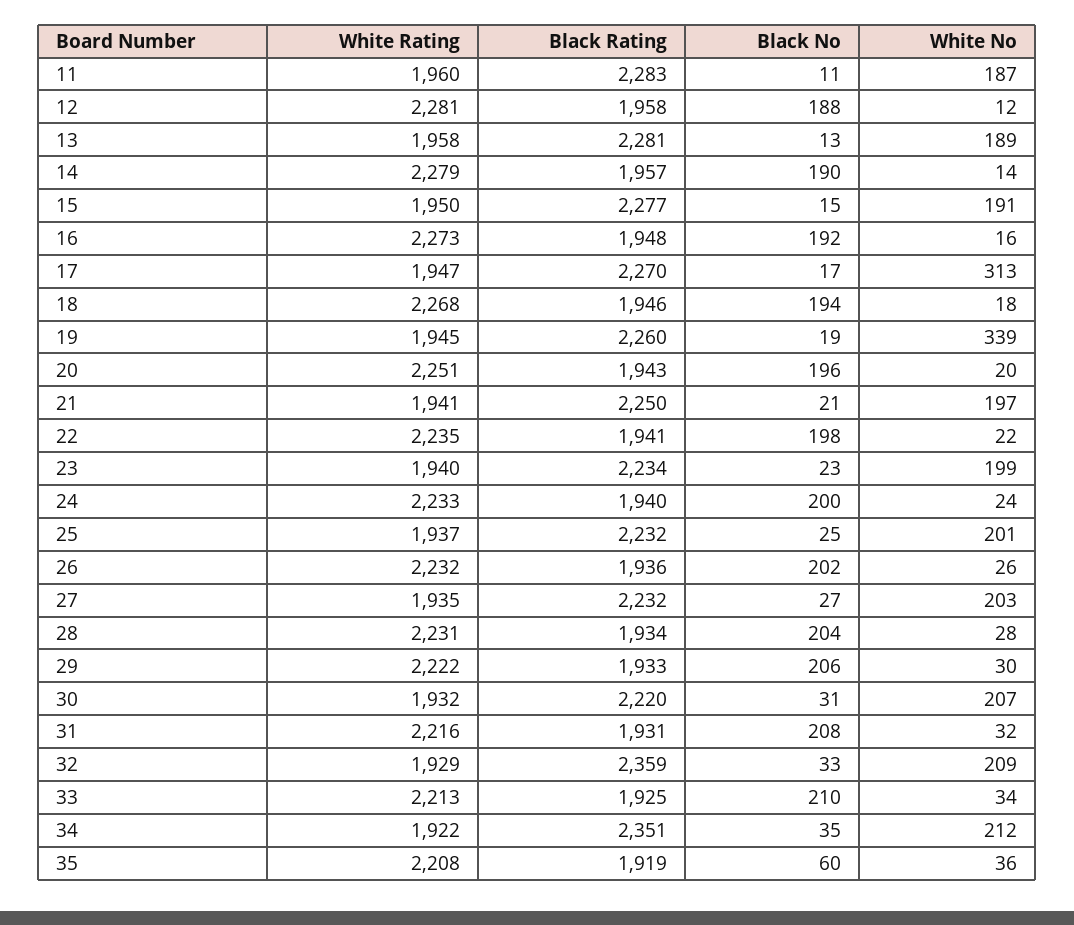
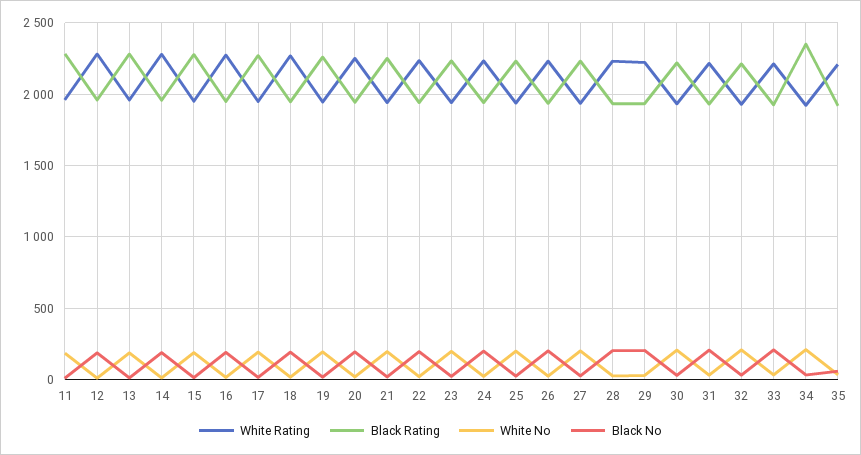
  {
    "White Rating": {
      "11": 1960,
      "12": 2281,
      "13": 1958,
      "14": 2279,
      "15": 1950,
      "16": 2273,
      "17": 1947,
      "18": 2268,
      "19": 1945,
      "20": 2251,
      "21": 1941,
      "22": 2235,
      "23": 1940,
      "24": 2233,
      "25": 1937,
      "26": 2232,
      "27": 1935,
      "28": 2231,
      "29": 2222,
      "30": 1932,
      "31": 2216,
      "32": 1929,
      "33": 2213,
      "34": 1922,
      "35": 2208
    },
    "Black Rating": {
      "11": 2283,
      "12": 1958,
      "13": 2281,
      "14": 1957,
      "15": 2277,
      "16": 1948,
      "17": 2270,
      "18": 1946,
      "19": 2260,
      "20": 1943,
      "21": 2250,
      "22": 1941,
      "23": 2234,
      "24": 1940,
      "25": 2232,
      "26": 1936,
      "27": 2232,
      "28": 1934,
      "29": 1933,
      "30": 2220,
      "31": 1931,
-     "32": 2359,
+     "32": 2200,
      "33": 1925,
      "34": 2351,
      "35": 1919
    },
    "Black No": {
      "11": 11,
      "12": 188,
      "13": 13,
      "14": 190,
      "15": 15,
      "16": 192,
      "17": 17,
      "18": 194,
      "19": 19,
      "20": 196,
      "21": 21,
      "22": 198,
      "23": 23,
      "24": 200,
      "25": 25,
      "26": 202,
      "27": 27,
      "28": 204,
      "29": 206,
      "30": 31,
      "31": 208,
      "32": 33,
      "33": 210,
      "34": 35,
      "35": 60
    },
    "White No": {
      "11": 187,
      "12": 12,
      "13": 189,
      "14": 14,
      "15": 191,
      "16": 16,
-     "17": 313,
+     "17": 200,
      "18": 18,
-     "19": 339,
+     "19": 200,
      "20": 20,
      "21": 197,
      "22": 22,
      "23": 199,
      "24": 24,
      "25": 201,
      "26": 26,
      "27": 203,
      "28": 28,
      "29": 30,
      "30": 207,
      "31": 32,
      "32": 209,
      "33": 34,
      "34": 212,
      "35": 36
    }
  }

